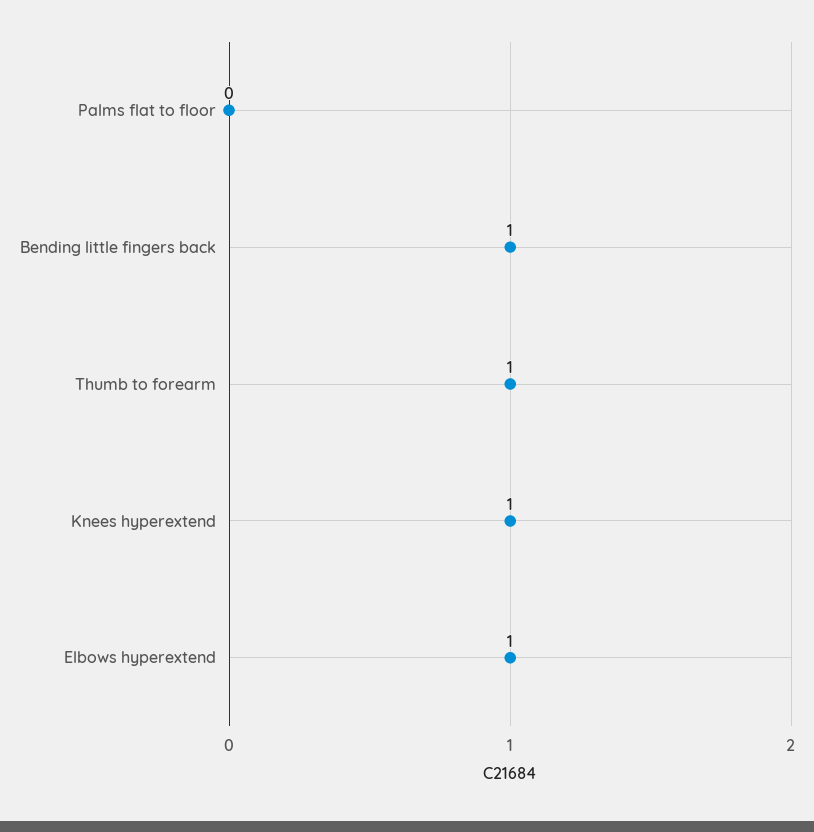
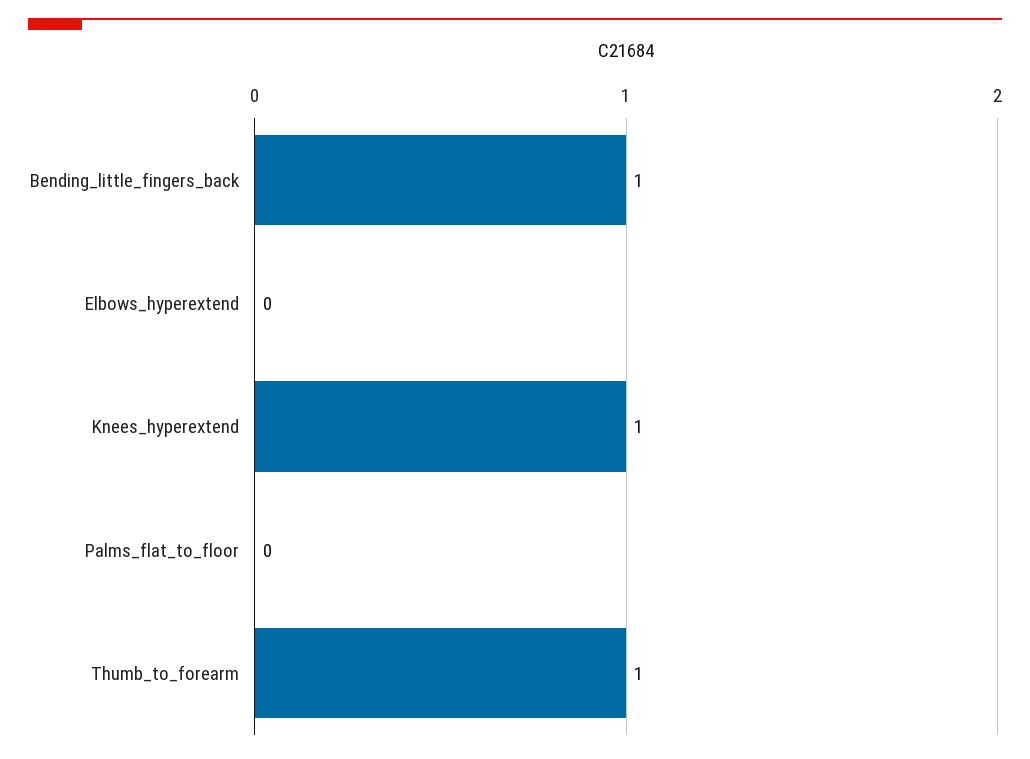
  {
    "Palms flat to floor": 0,
    "Bending little fingers back": 1,
    "Thumb to forearm": 1,
    "Knees hyperextend": 1,
-   "Elbows hyperextend": 1
+   "Elbows hyperextend": 0
  }

